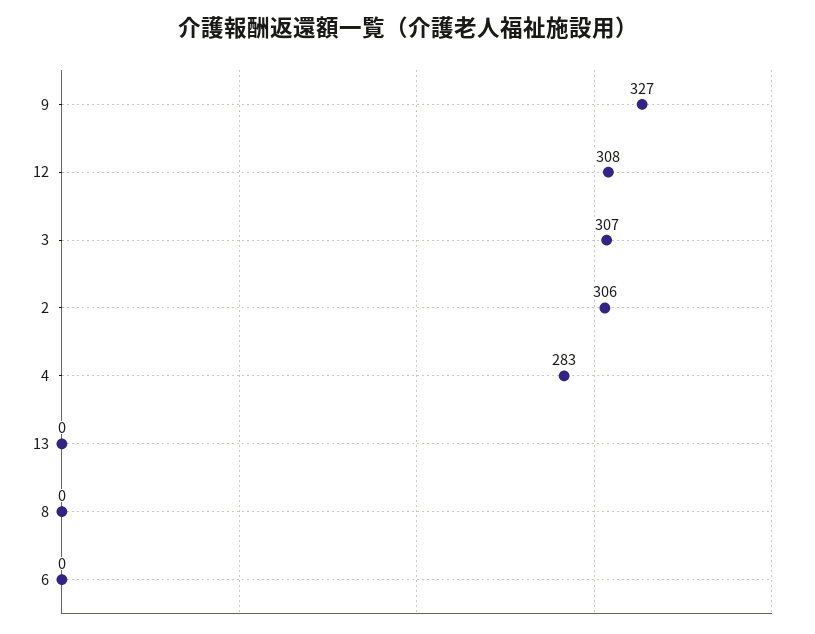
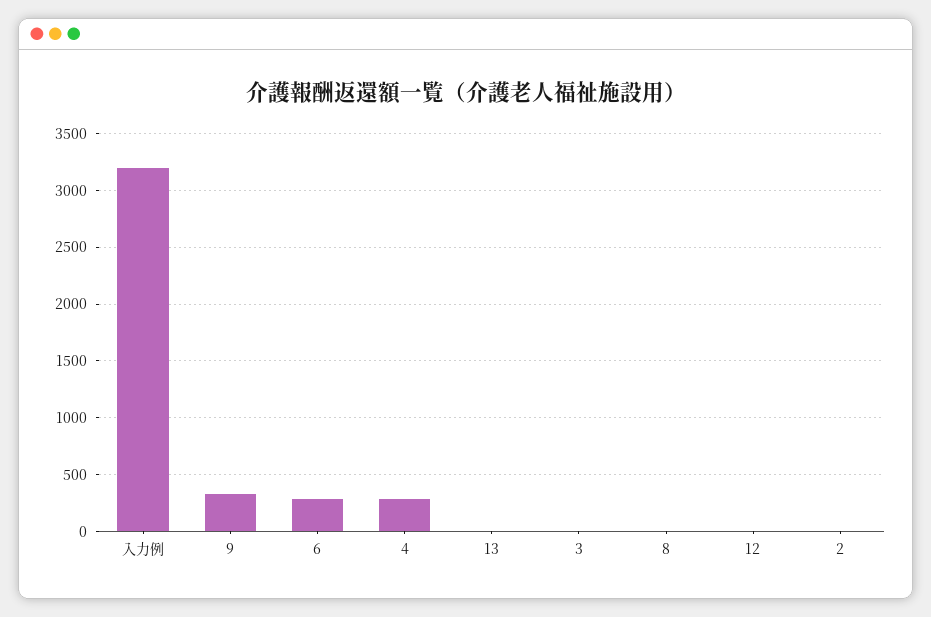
  {
    "9": 327,
-   "12": 308,
+   "12": 0,
-   "3": 307,
+   "3": 0,
-   "2": 306,
+   "2": 0,
    "4": 283,
    "13": 0,
    "8": 0,
-   "6": 0
+   "6": 300,
+   "入力例": 3200
  }

